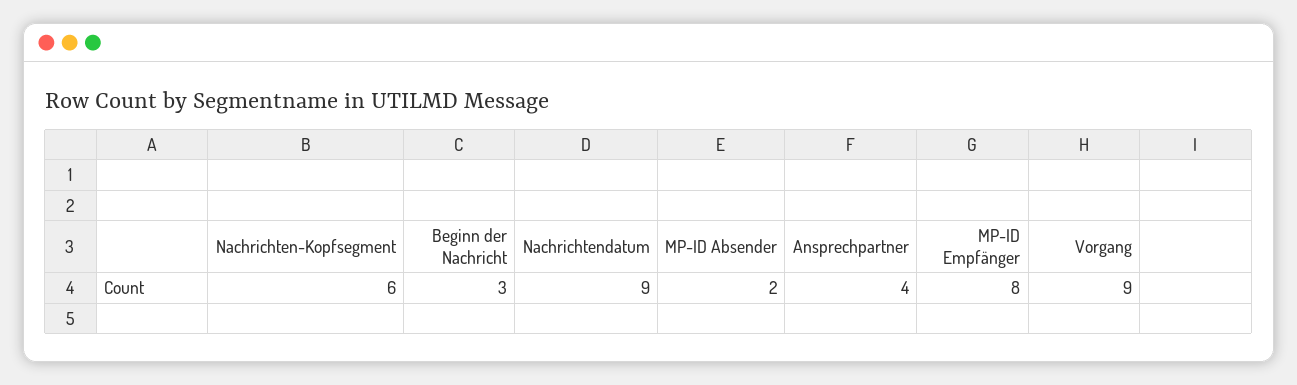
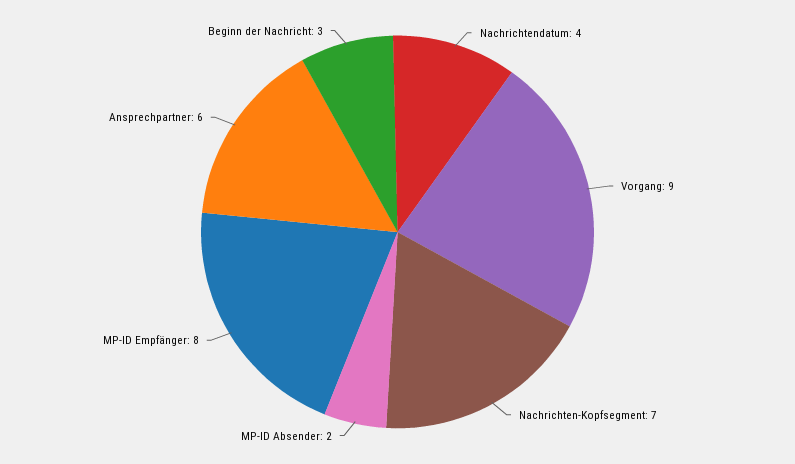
  {
-   "Nachrichten-Kopfsegment": 6,
+   "Nachrichten-Kopfsegment": 7,
    "Beginn der Nachricht": 3,
-   "Nachrichtendatum": 9,
+   "Nachrichtendatum": 4,
    "MP-ID Absender": 2,
-   "Ansprechpartner": 4,
+   "Ansprechpartner": 6,
    "MP-ID Empfänger": 8,
    "Vorgang": 9
  }

